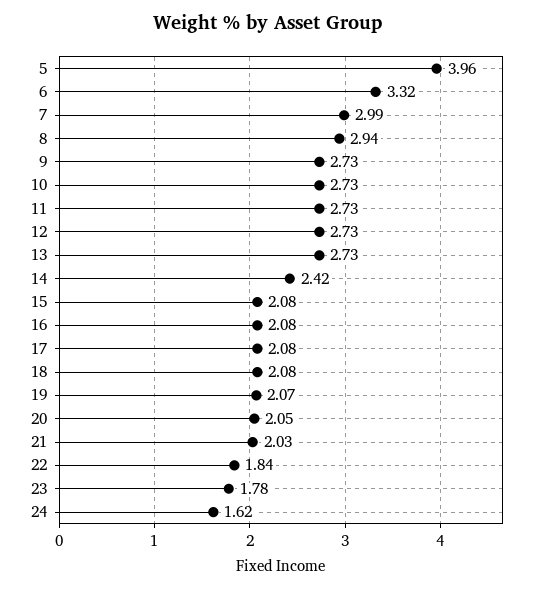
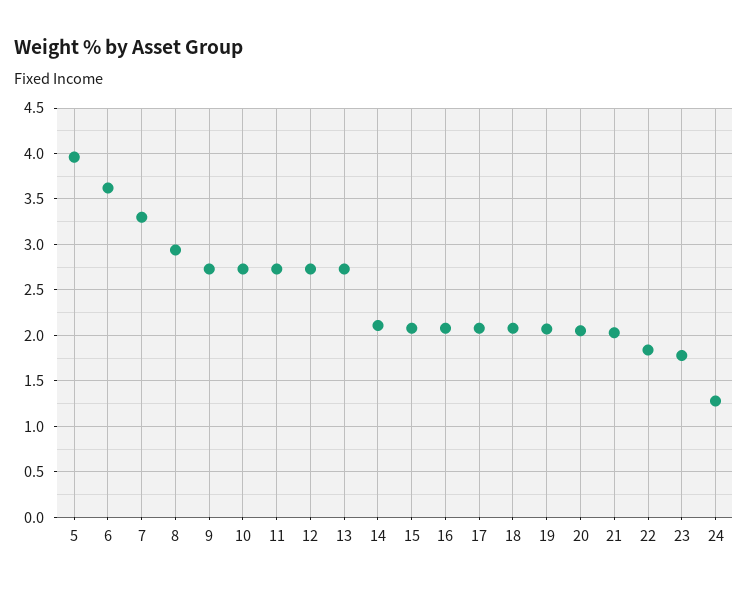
  {
    "5": 3.96,
-   "6": 3.32,
+   "6": 3.6,
-   "7": 2.99,
+   "7": 3.3,
    "8": 2.94,
    "9": 2.73,
    "10": 2.73,
    "11": 2.73,
    "12": 2.73,
    "13": 2.73,
-   "14": 2.42,
+   "14": 2.1,
    "15": 2.08,
    "16": 2.08,
    "17": 2.08,
    "18": 2.08,
    "19": 2.07,
    "20": 2.05,
    "21": 2.03,
    "22": 1.84,
    "23": 1.78,
-   "24": 1.62
+   "24": 1.3
  }

